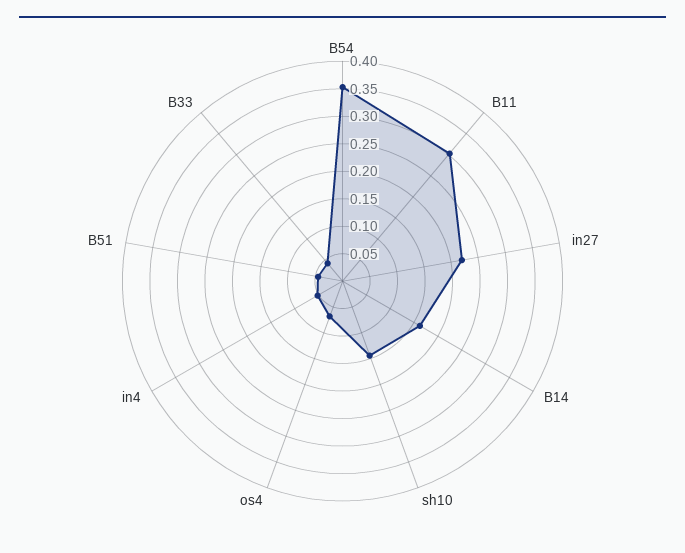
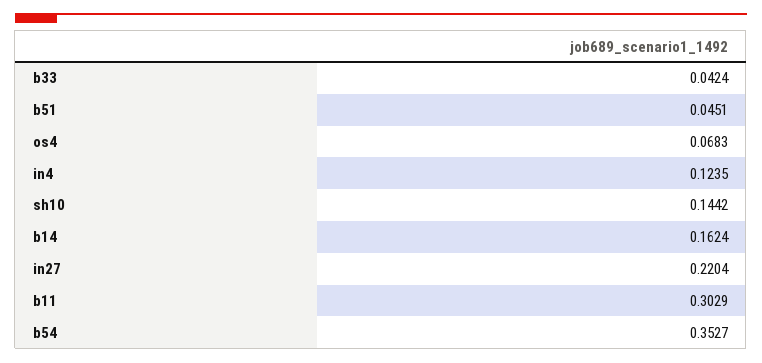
  {
    "B54": 0.3527,
    "B11": 0.3029,
    "in27": 0.2204,
    "B14": 0.1624,
    "sh10": 0.1442,
    "os4": 0.0683,
-   "in4": 0.05,
+   "in4": 0.1235,
    "B51": 0.0451,
    "B33": 0.0424
  }

